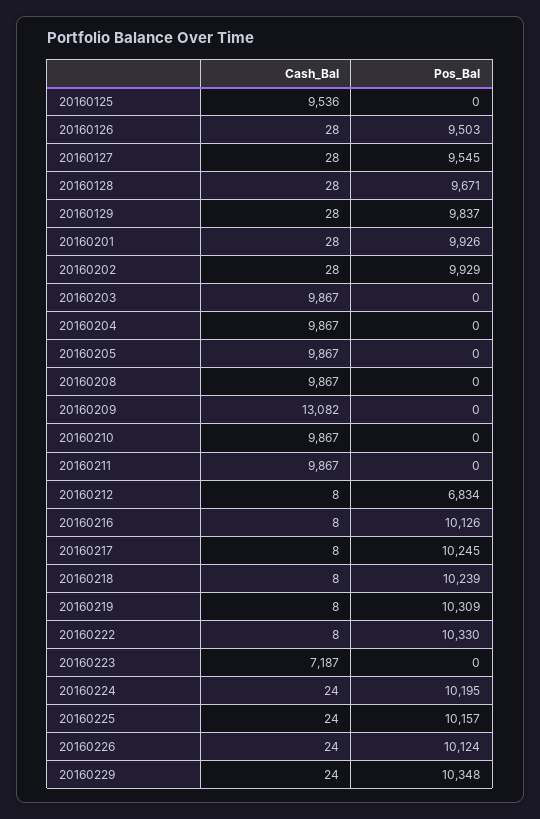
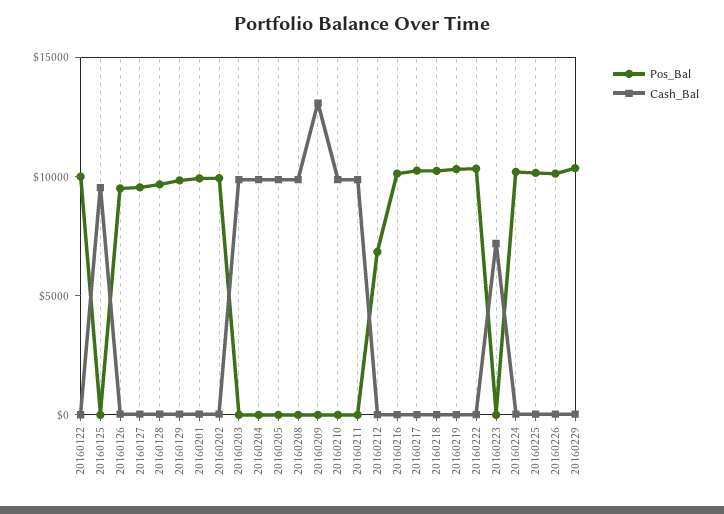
  {
    "Cash_Bal": {
      "20160125": 9536,
      "20160126": 28,
      "20160127": 28,
      "20160128": 28,
      "20160129": 28,
      "20160201": 28,
      "20160202": 28,
      "20160203": 9867,
      "20160204": 9867,
      "20160205": 9867,
      "20160208": 9867,
      "20160209": 13082,
      "20160210": 9867,
      "20160211": 9867,
      "20160212": 8,
      "20160216": 8,
      "20160217": 8,
      "20160218": 8,
      "20160219": 8,
      "20160222": 8,
      "20160223": 7187,
      "20160224": 24,
      "20160225": 24,
      "20160226": 24,
-     "20160229": 24
+     "20160229": 24,
+     "20160122": 0
    },
    "Pos_Bal": {
      "20160125": 0,
      "20160126": 9503,
      "20160127": 9545,
      "20160128": 9671,
      "20160129": 9837,
      "20160201": 9926,
      "20160202": 9929,
      "20160203": 0,
      "20160204": 0,
      "20160205": 0,
      "20160208": 0,
      "20160209": 0,
      "20160210": 0,
      "20160211": 0,
      "20160212": 6834,
      "20160216": 10126,
      "20160217": 10245,
      "20160218": 10239,
      "20160219": 10309,
      "20160222": 10330,
      "20160223": 0,
      "20160224": 10195,
      "20160225": 10157,
      "20160226": 10124,
-     "20160229": 10348
+     "20160229": 10348,
+     "20160122": 10000
    }
  }

